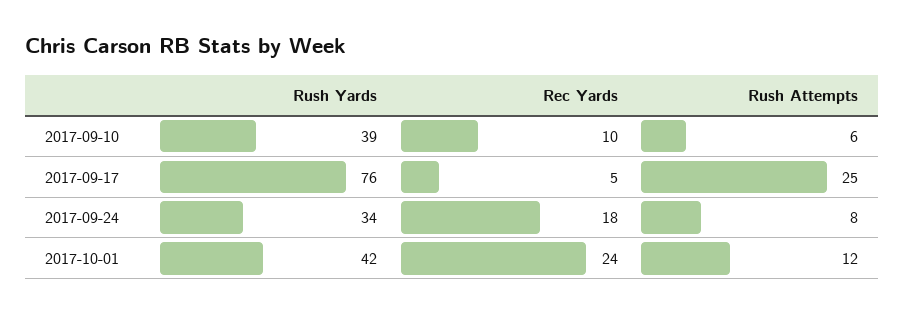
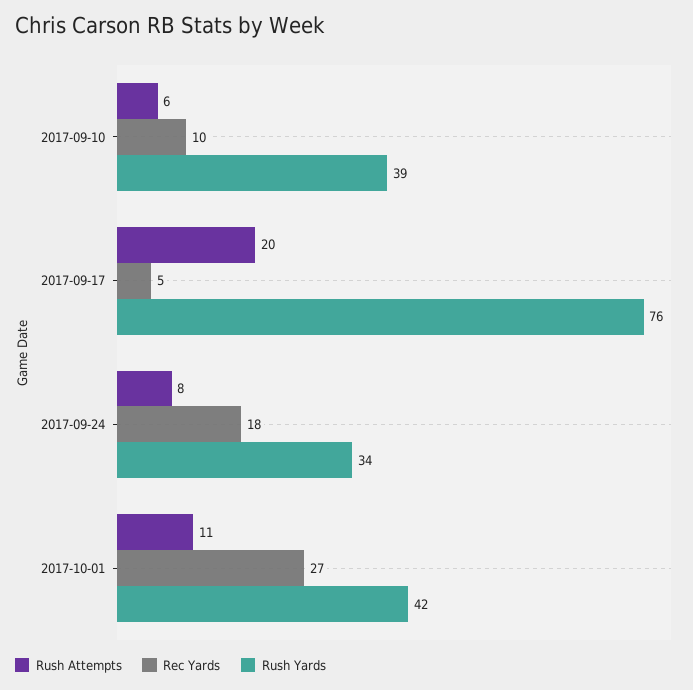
  {
    "Rush Yards": {
      "2017-09-10": 39,
      "2017-09-17": 76,
      "2017-09-24": 34,
      "2017-10-01": 42
    },
    "Rec Yards": {
      "2017-09-10": 10,
      "2017-09-17": 5,
      "2017-09-24": 18,
-     "2017-10-01": 24
+     "2017-10-01": 27
    },
    "Rush Attempts": {
      "2017-09-10": 6,
-     "2017-09-17": 25,
+     "2017-09-17": 20,
      "2017-09-24": 8,
-     "2017-10-01": 12
+     "2017-10-01": 11
    }
  }

